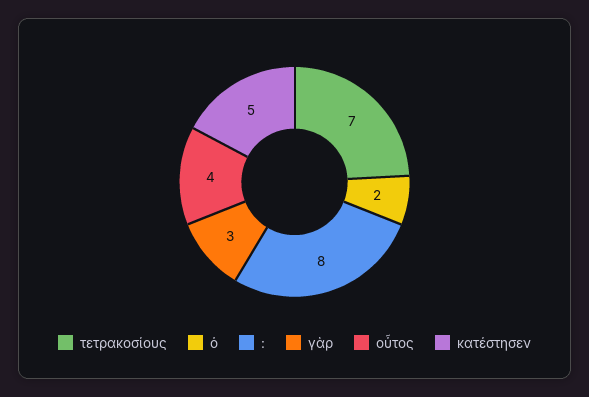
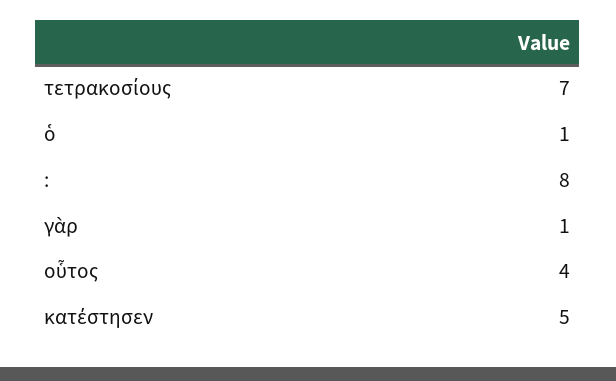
  {
    "τετρακοσίους": 7,
-   "ὁ": 2,
+   "ὁ": 1,
    ":": 8,
-   "γὰρ": 3,
+   "γὰρ": 1,
    "οὗτος": 4,
    "κατέστησεν": 5
  }

